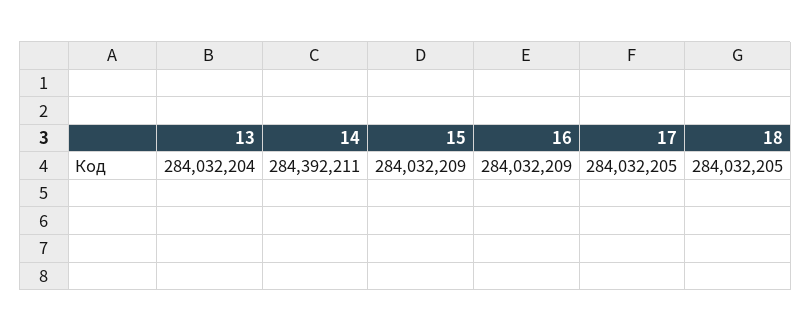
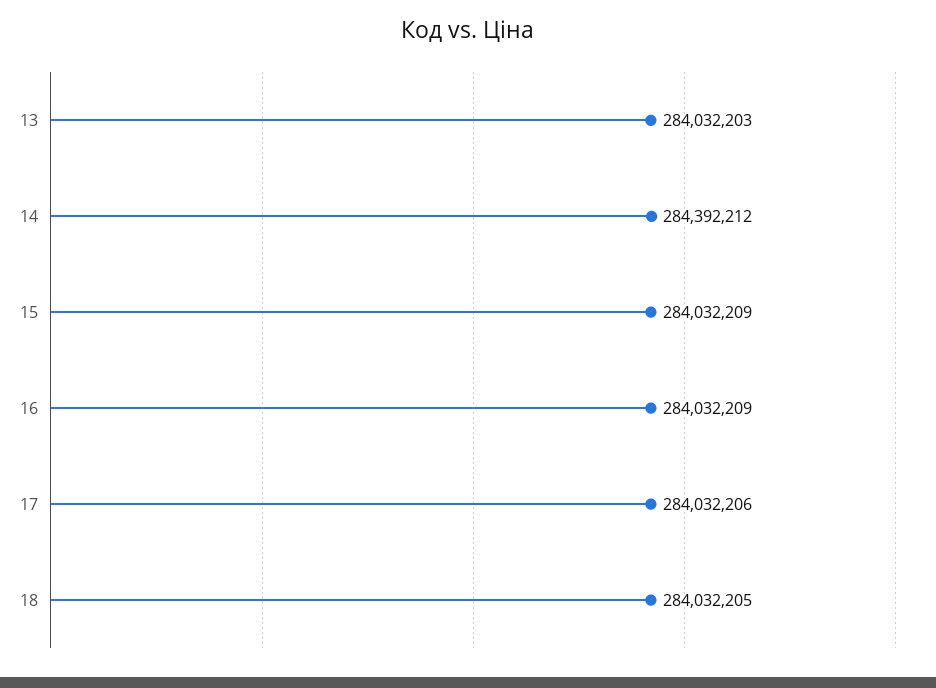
  {
-   "13": 284032204,
+   "13": 284032203,
-   "14": 284392211,
+   "14": 284392212,
    "15": 284032209,
    "16": 284032209,
-   "17": 284032205,
+   "17": 284032206,
    "18": 284032205
  }

